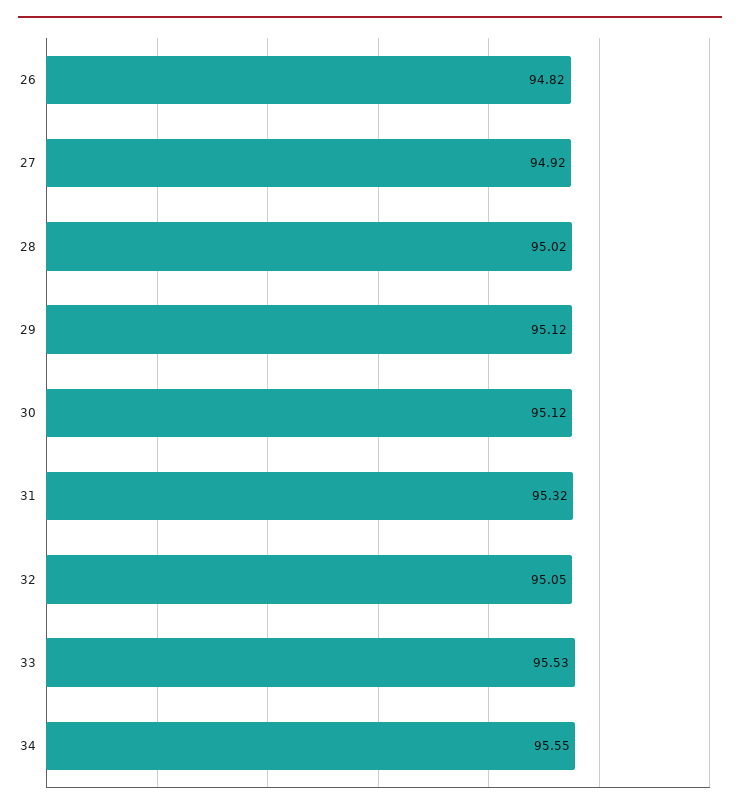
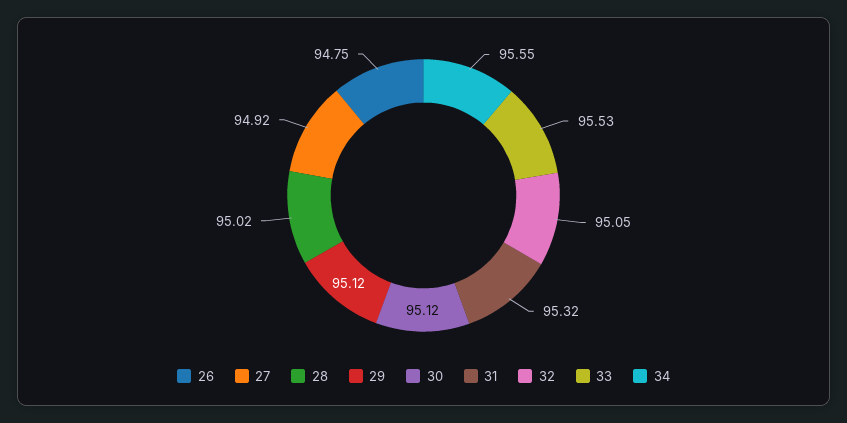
  {
-   "26": 94.82,
+   "26": 94.75,
    "27": 94.92,
    "28": 95.02,
    "29": 95.12,
    "30": 95.12,
    "31": 95.32,
    "32": 95.05,
    "33": 95.53,
    "34": 95.55
  }

